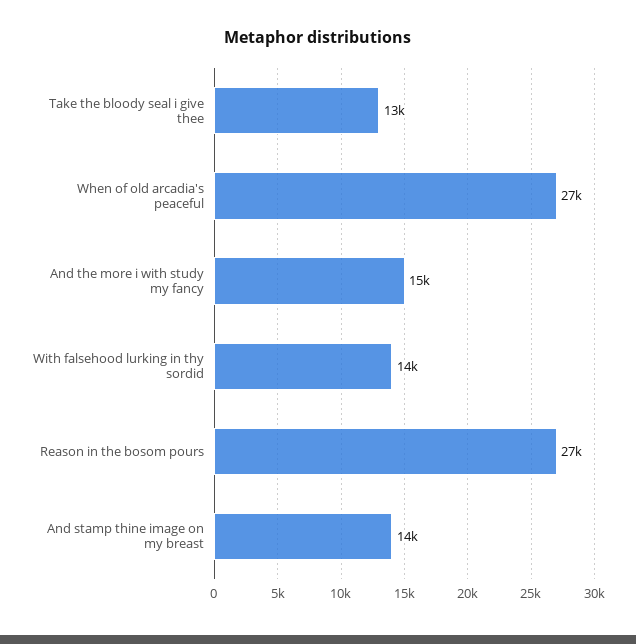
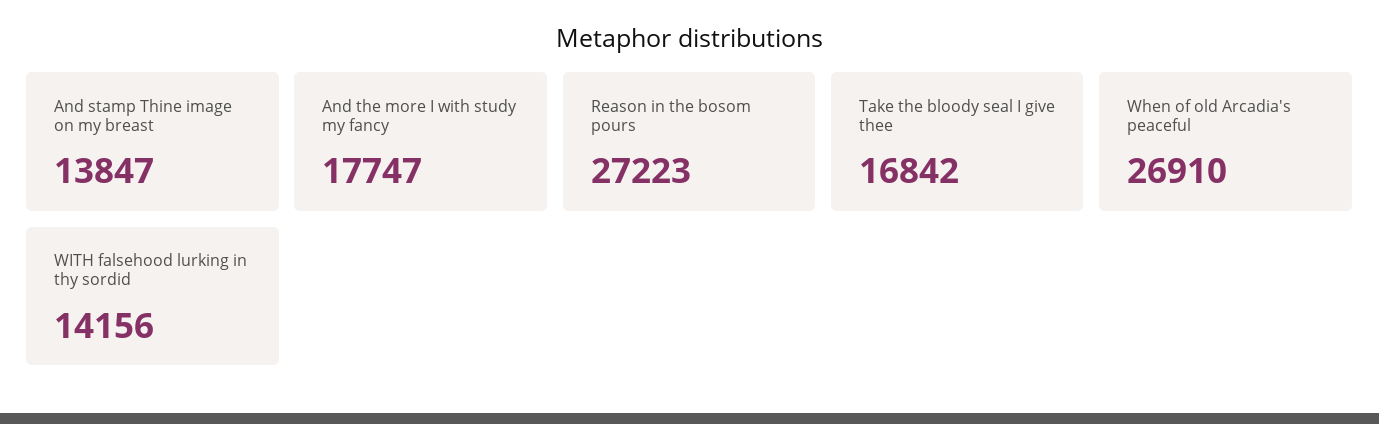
  {
-   "Take the bloody seal i give thee": 13000,
+   "Take the bloody seal i give thee": 16842,
    "When of old arcadia's peaceful": 26910,
-   "And the more i with study my fancy": 15000,
+   "And the more i with study my fancy": 17747,
    "With falsehood lurking in thy sordid": 14156,
    "Reason in the bosom pours": 27223,
    "And stamp thine image on my breast": 13847
  }

